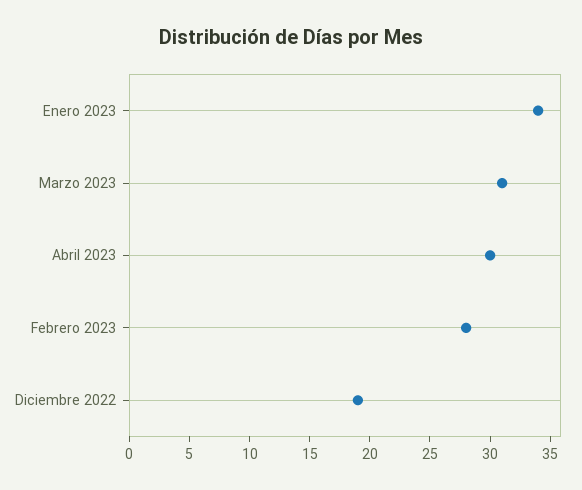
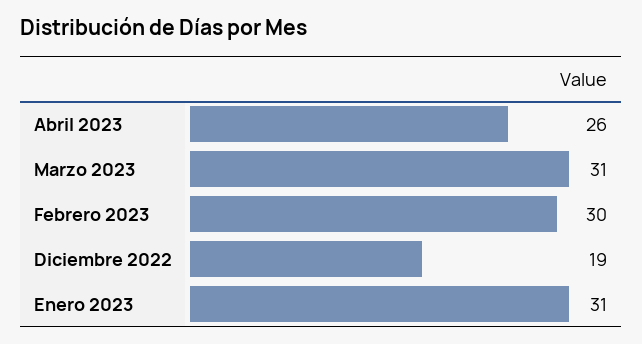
  {
-   "Enero 2023": 34,
+   "Enero 2023": 31,
    "Marzo 2023": 31,
-   "Abril 2023": 30,
+   "Abril 2023": 26,
-   "Febrero 2023": 28,
+   "Febrero 2023": 30,
    "Diciembre 2022": 19
  }

